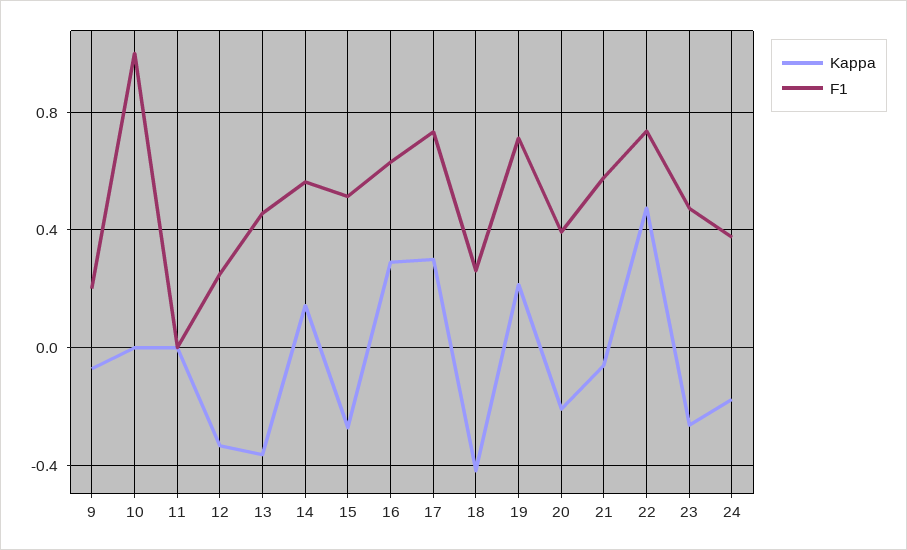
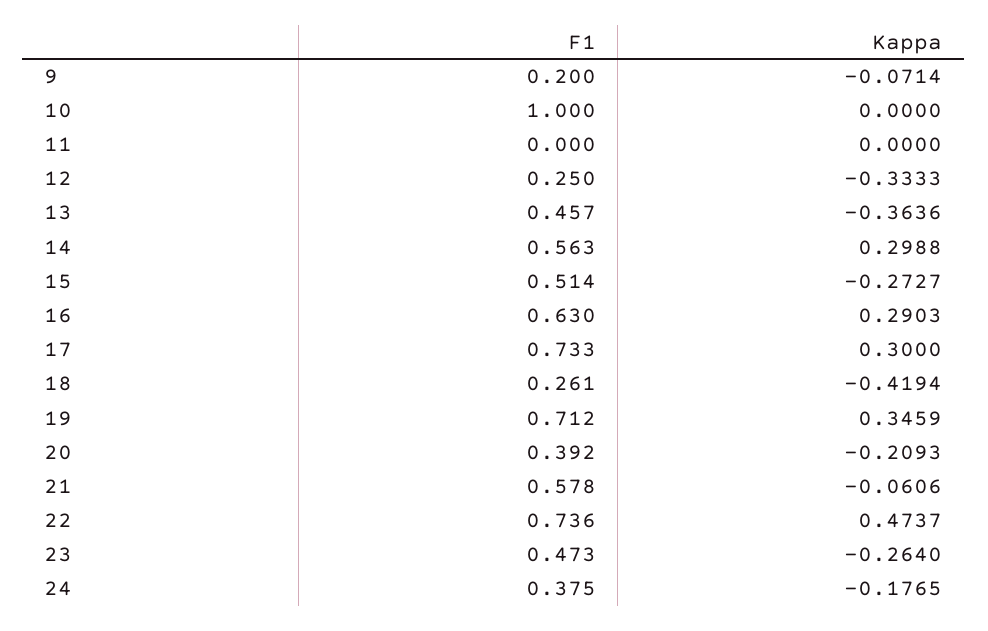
  {
    "Kappa": {
      "9": -0.0714,
      "10": 0,
      "11": 0,
      "12": -0.3333,
      "13": -0.3636,
-     "14": 0.15,
+     "14": 0.2988,
      "15": -0.2727,
      "16": 0.2903,
      "17": 0.3,
      "18": -0.4194,
-     "19": 0.2,
+     "19": 0.3459,
      "20": -0.2093,
      "21": -0.0606,
      "22": 0.4737,
      "23": -0.264,
      "24": -0.1765
    },
    "F1": {
      "9": 0.2,
      "10": 1,
      "11": 0,
      "12": 0.25,
      "13": 0.457,
      "14": 0.563,
      "15": 0.514,
      "16": 0.63,
      "17": 0.733,
      "18": 0.261,
      "19": 0.712,
      "20": 0.392,
      "21": 0.578,
      "22": 0.736,
      "23": 0.473,
      "24": 0.375
    }
  }

